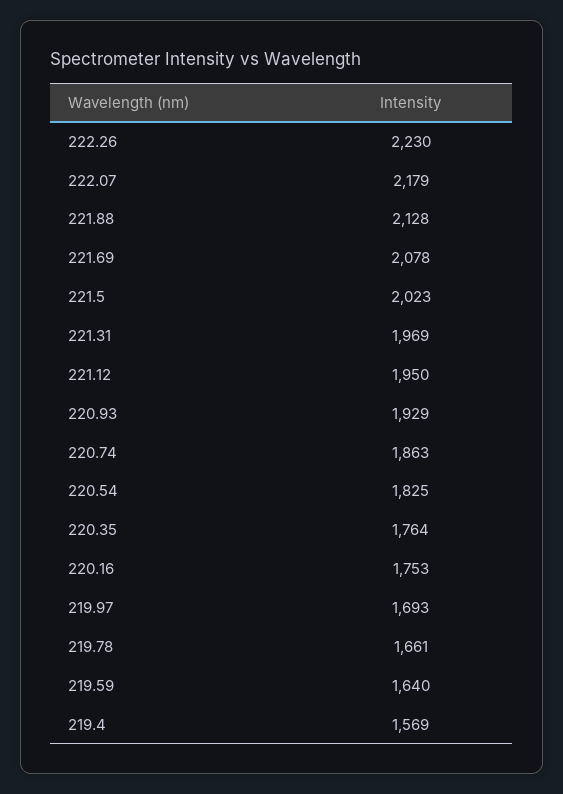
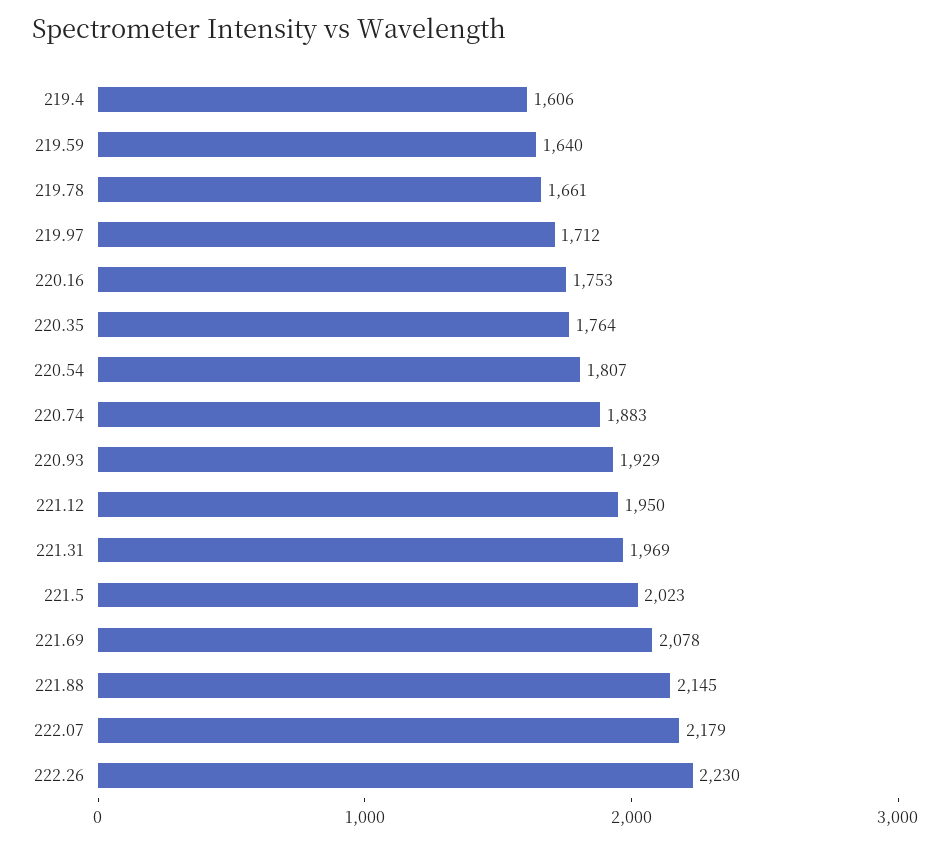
  {
    "222.26": 2230,
    "222.07": 2179,
-   "221.88": 2128,
+   "221.88": 2145,
    "221.69": 2078,
    "221.5": 2023,
    "221.31": 1969,
    "221.12": 1950,
    "220.93": 1929,
-   "220.74": 1863,
+   "220.74": 1883,
-   "220.54": 1825,
+   "220.54": 1807,
    "220.35": 1764,
    "220.16": 1753,
-   "219.97": 1693,
+   "219.97": 1712,
    "219.78": 1661,
    "219.59": 1640,
-   "219.4": 1569
+   "219.4": 1606
  }

